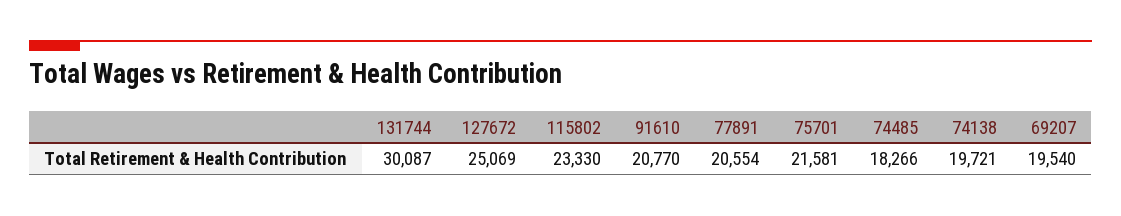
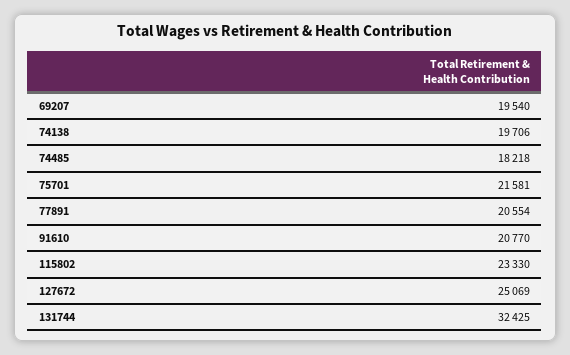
  {
-   "131744": 30087,
+   "131744": 32425,
    "127672": 25069,
    "115802": 23330,
    "91610": 20770,
    "77891": 20554,
    "75701": 21581,
-   "74485": 18266,
+   "74485": 18218,
-   "74138": 19721,
+   "74138": 19706,
    "69207": 19540
  }

